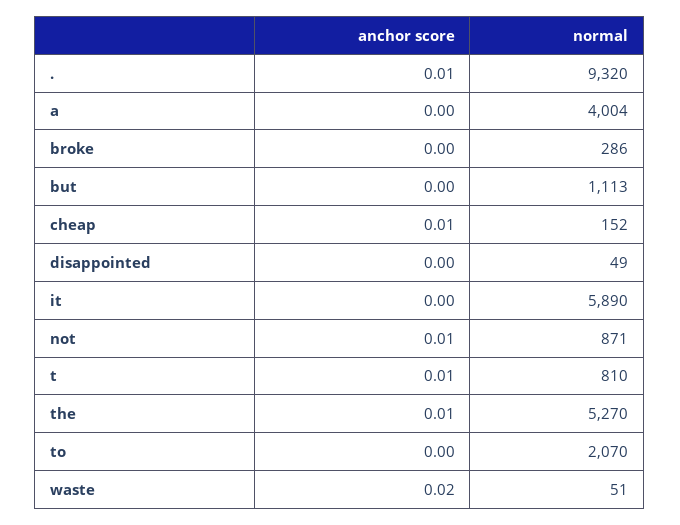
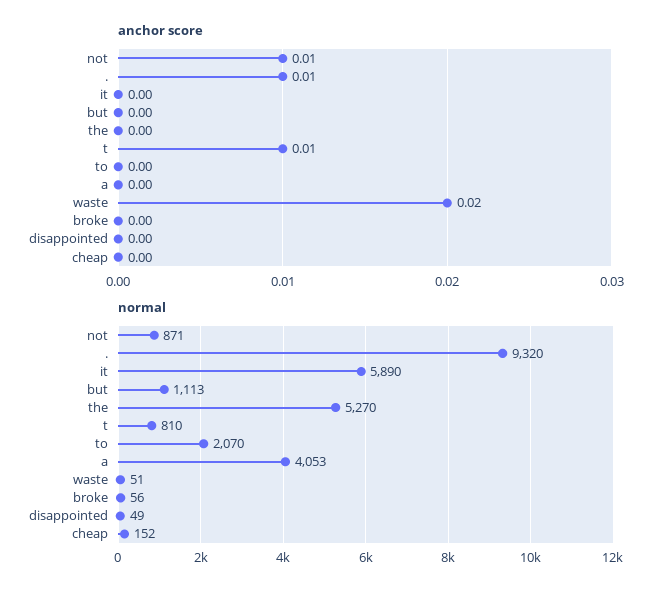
  {
    "anchor score": {
      ".": 0.01,
      "a": 0,
      "broke": 0,
      "but": 0,
-     "cheap": 0.01,
+     "cheap": 0,
      "disappointed": 0,
      "it": 0,
      "not": 0.01,
      "t": 0.01,
-     "the": 0.01,
+     "the": 0,
      "to": 0,
      "waste": 0.02
    },
    "normal": {
      ".": 9320,
-     "a": 4004,
+     "a": 4053,
-     "broke": 286,
+     "broke": 56,
      "but": 1113,
      "cheap": 152,
      "disappointed": 49,
      "it": 5890,
      "not": 871,
      "t": 810,
      "the": 5270,
      "to": 2070,
      "waste": 51
    }
  }

